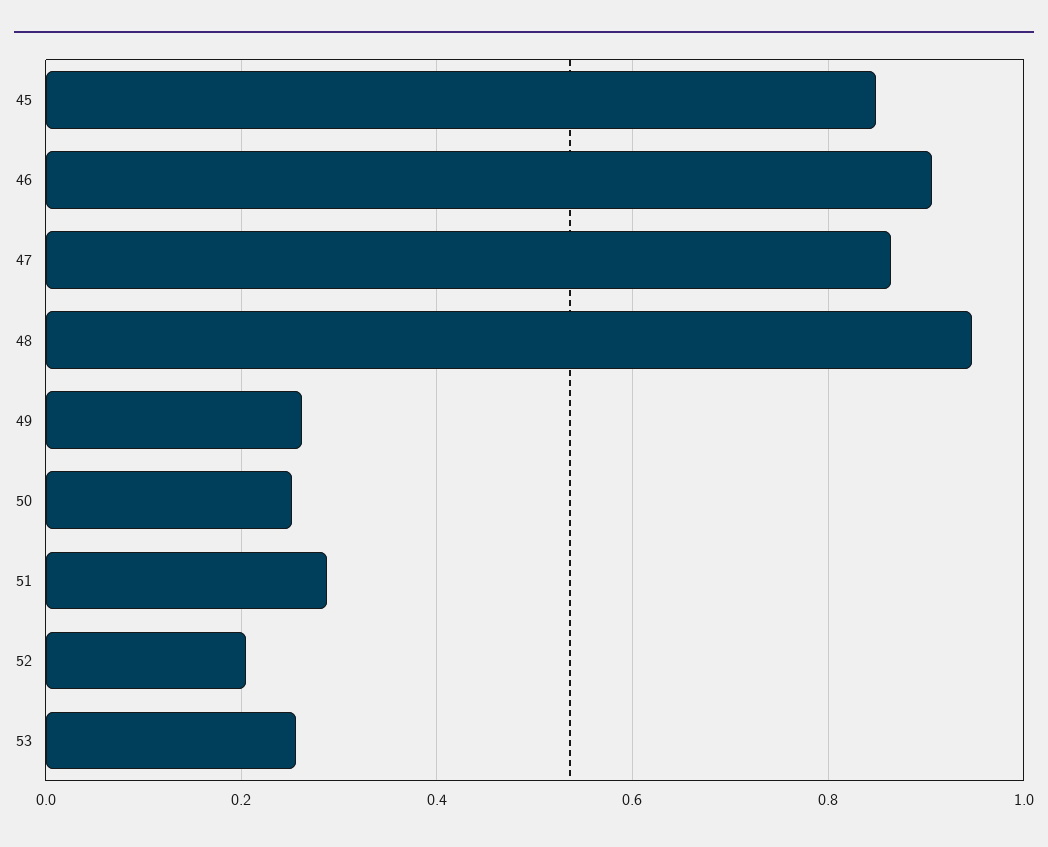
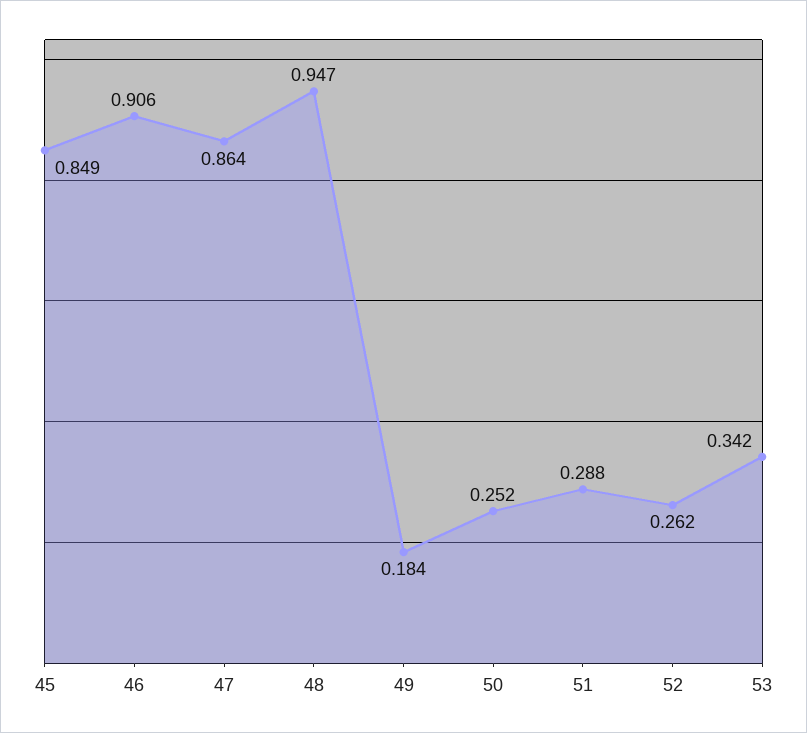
  {
    "45": 0.849,
    "46": 0.906,
    "47": 0.864,
    "48": 0.947,
-   "49": 0.26,
+   "49": 0.184,
    "50": 0.252,
    "51": 0.288,
-   "52": 0.2,
+   "52": 0.262,
-   "53": 0.26
+   "53": 0.342
  }

